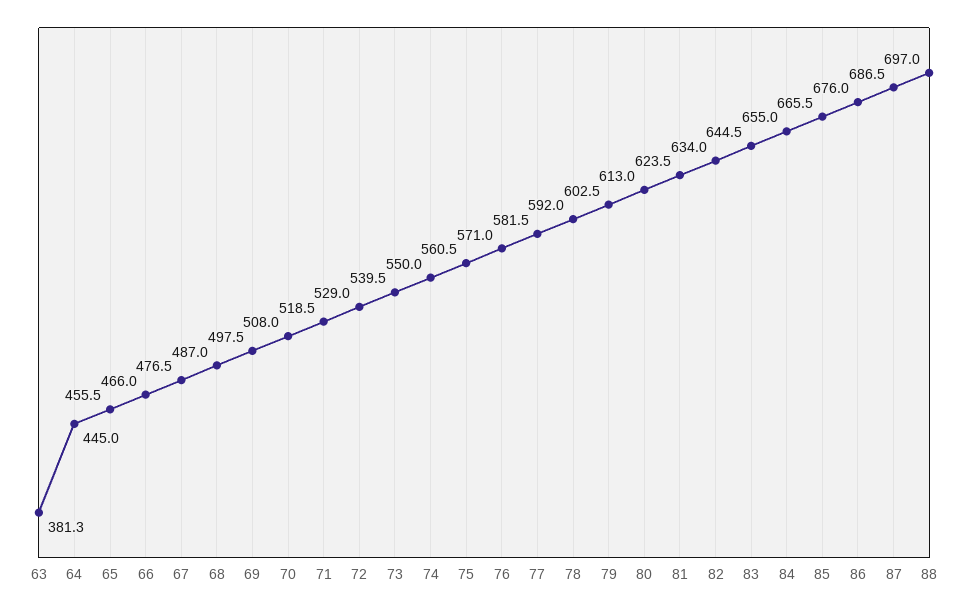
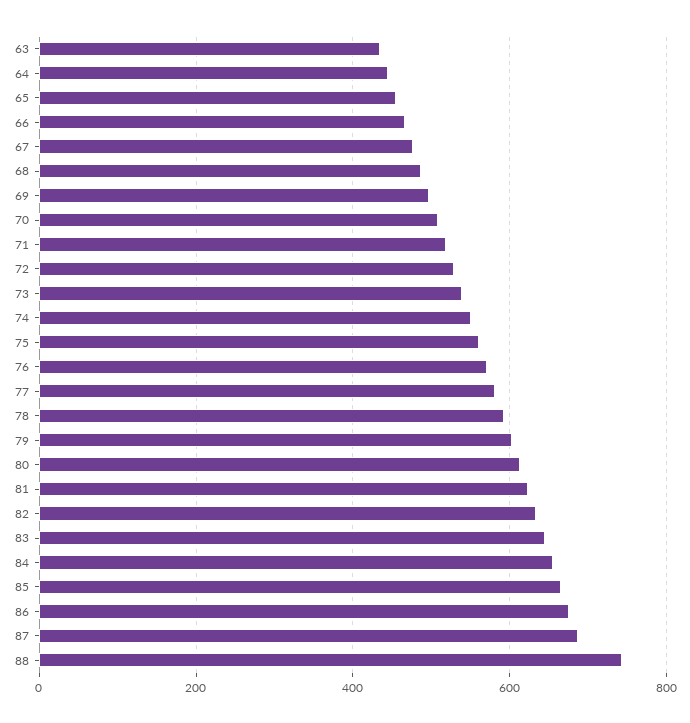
  {
-   "63": 381.3,
+   "63": 440,
    "64": 445,
    "65": 455.5,
    "66": 466,
    "67": 476.5,
    "68": 487,
    "69": 497.5,
    "70": 508,
    "71": 518.5,
    "72": 529,
    "73": 539.5,
    "74": 550,
    "75": 560.5,
    "76": 571,
    "77": 581.5,
    "78": 592,
    "79": 602.5,
    "80": 613,
    "81": 623.5,
    "82": 634,
    "83": 644.5,
    "84": 655,
    "85": 665.5,
    "86": 676,
    "87": 686.5,
-   "88": 697
+   "88": 740
  }

